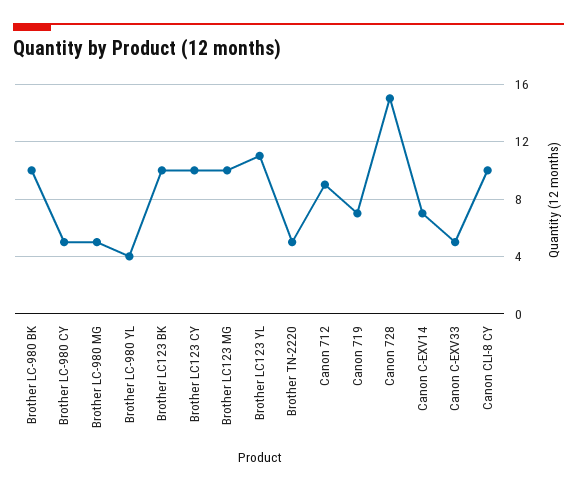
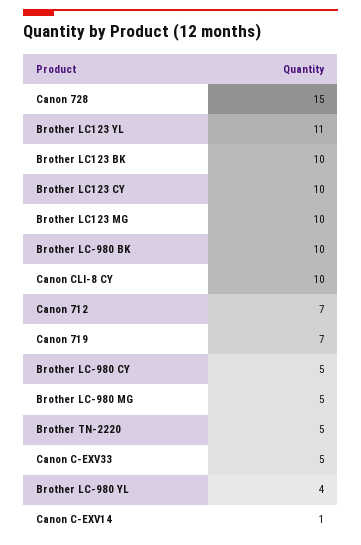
  {
    "Brother LC-980 BK": 10,
    "Brother LC-980 CY": 5,
    "Brother LC-980 MG": 5,
    "Brother LC-980 YL": 4,
    "Brother LC123 BK": 10,
    "Brother LC123 CY": 10,
    "Brother LC123 MG": 10,
    "Brother LC123 YL": 11,
    "Brother TN-2220": 5,
-   "Canon 712": 9,
+   "Canon 712": 7,
    "Canon 719": 7,
    "Canon 728": 15,
-   "Canon C-EXV14": 7,
+   "Canon C-EXV14": 1,
    "Canon C-EXV33": 5,
    "Canon CLI-8 CY": 10
  }

